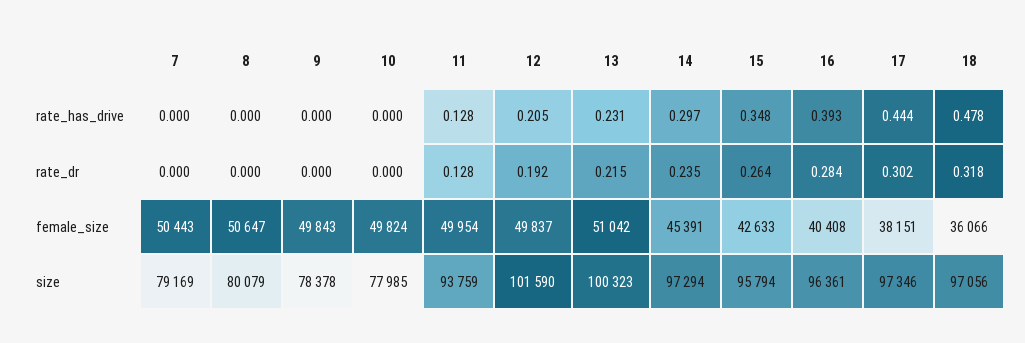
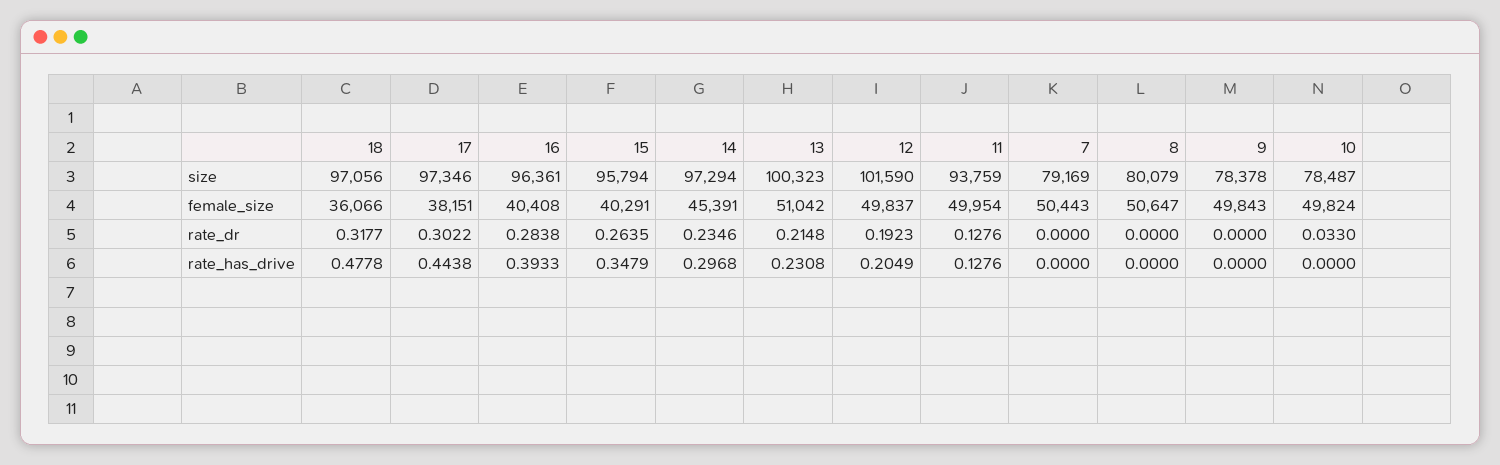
  {
    "7": {
      "rate_has_drive": 0,
      "rate_dr": 0,
      "female_size": 50443,
      "size": 79169
    },
    "8": {
      "rate_has_drive": 0,
      "rate_dr": 0,
      "female_size": 50647,
      "size": 80079
    },
    "9": {
      "rate_has_drive": 0,
      "rate_dr": 0,
      "female_size": 49843,
      "size": 78378
    },
    "10": {
      "rate_has_drive": 0,
-     "rate_dr": 0,
+     "rate_dr": 0.033,
      "female_size": 49824,
-     "size": 77985
+     "size": 78487
    },
    "11": {
      "rate_has_drive": 0.1276,
      "rate_dr": 0.1276,
      "female_size": 49954,
      "size": 93759
    },
    "12": {
      "rate_has_drive": 0.2049,
      "rate_dr": 0.1923,
      "female_size": 49837,
      "size": 101590
    },
    "13": {
      "rate_has_drive": 0.2308,
      "rate_dr": 0.2148,
      "female_size": 51042,
      "size": 100323
    },
    "14": {
      "rate_has_drive": 0.2968,
      "rate_dr": 0.2346,
      "female_size": 45391,
      "size": 97294
    },
    "15": {
      "rate_has_drive": 0.3479,
      "rate_dr": 0.2635,
-     "female_size": 42633,
+     "female_size": 40291,
      "size": 95794
    },
    "16": {
      "rate_has_drive": 0.3933,
      "rate_dr": 0.2838,
      "female_size": 40408,
      "size": 96361
    },
    "17": {
      "rate_has_drive": 0.4438,
      "rate_dr": 0.3022,
      "female_size": 38151,
      "size": 97346
    },
    "18": {
      "rate_has_drive": 0.4778,
      "rate_dr": 0.3177,
      "female_size": 36066,
      "size": 97056
    }
  }

